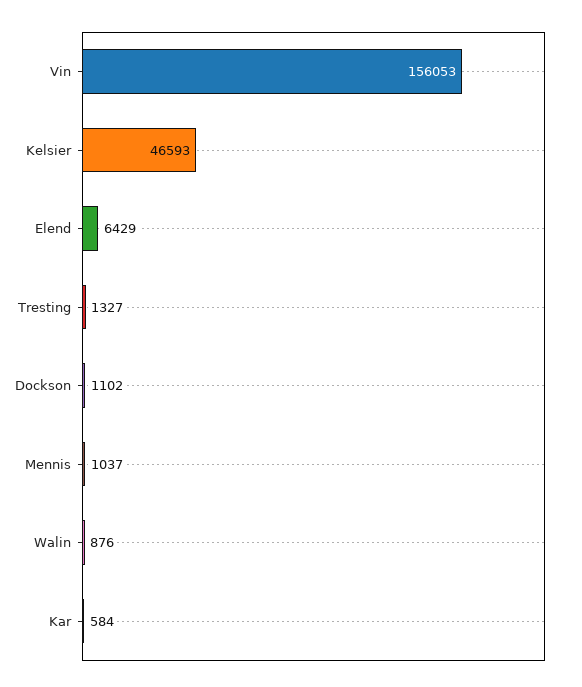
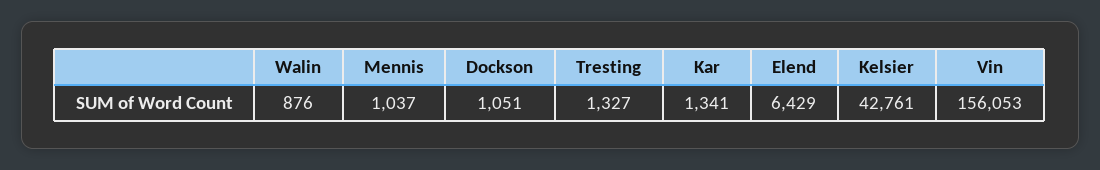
  {
    "Vin": 156053,
-   "Kelsier": 46593,
+   "Kelsier": 42761,
    "Elend": 6429,
    "Tresting": 1327,
-   "Dockson": 1102,
+   "Dockson": 1051,
    "Mennis": 1037,
    "Walin": 876,
-   "Kar": 584
+   "Kar": 1341
  }

